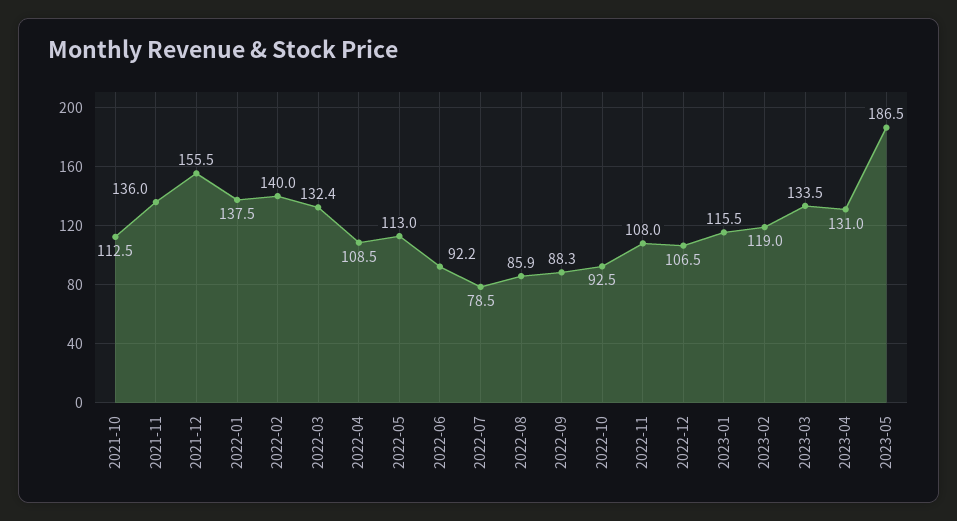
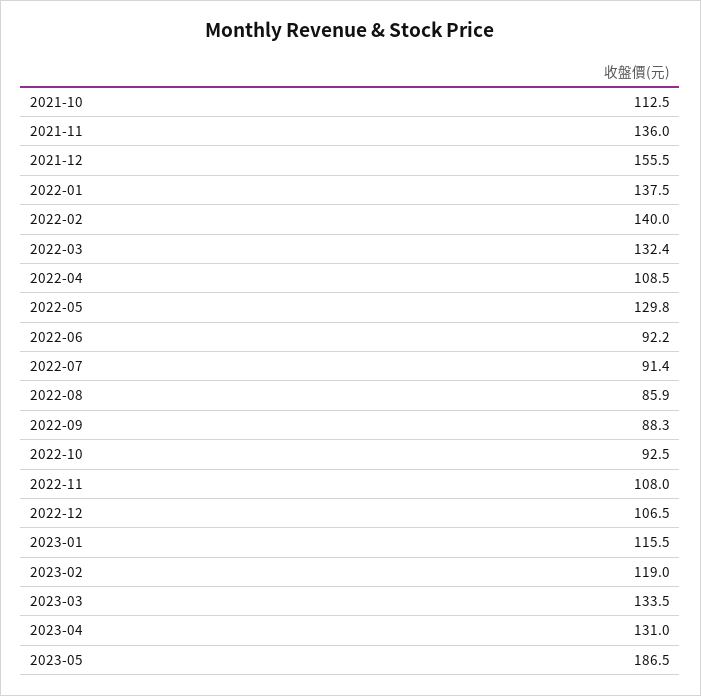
  {
    "2021-10": 112.5,
    "2021-11": 136,
    "2021-12": 155.5,
    "2022-01": 137.5,
    "2022-02": 140,
    "2022-03": 132.4,
    "2022-04": 108.5,
-   "2022-05": 113,
+   "2022-05": 129.8,
    "2022-06": 92.2,
-   "2022-07": 78.5,
+   "2022-07": 91.4,
    "2022-08": 85.9,
    "2022-09": 88.3,
    "2022-10": 92.5,
    "2022-11": 108,
    "2022-12": 106.5,
    "2023-01": 115.5,
    "2023-02": 119,
    "2023-03": 133.5,
    "2023-04": 131,
    "2023-05": 186.5
  }

